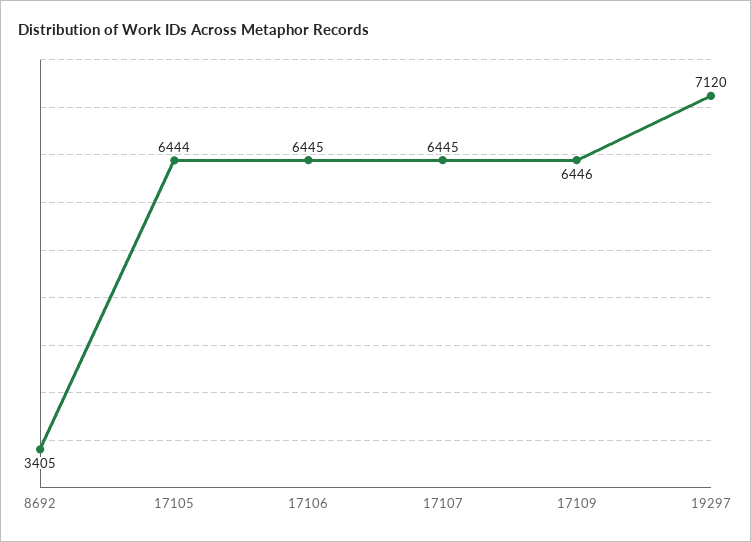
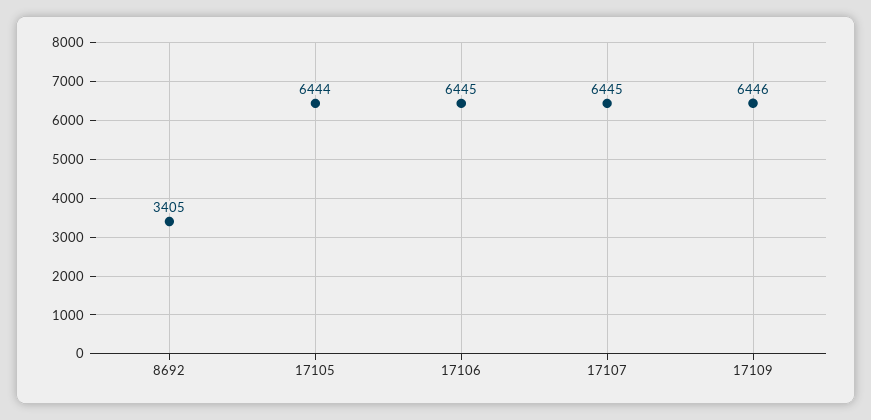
  {
    "8692": 3405,
    "17105": 6444,
    "17106": 6445,
    "17107": 6445,
-   "17109": 6446,
+   "17109": 6446
-   "19297": 7120
  }

